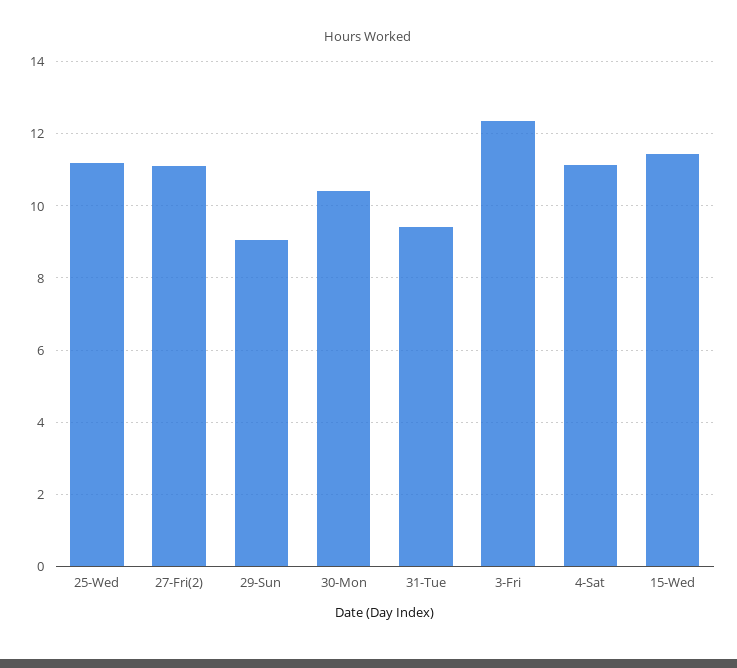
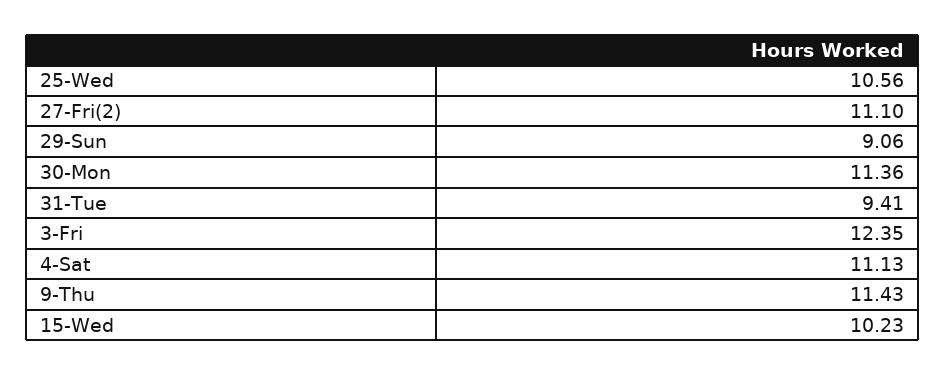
  {
-   "25-Wed": 11.2,
+   "25-Wed": 10.56,
    "27-Fri(2)": 11.1,
    "29-Sun": 9.06,
-   "30-Mon": 10.4,
+   "30-Mon": 11.36,
    "31-Tue": 9.41,
    "3-Fri": 12.35,
    "4-Sat": 11.13,
-   "15-Wed": 11.4
+   "15-Wed": 10.23,
+   "9-Thu": 11.43
  }

